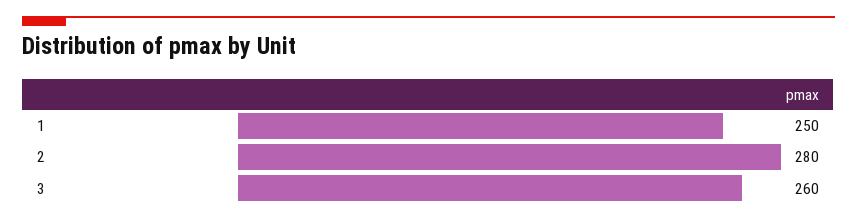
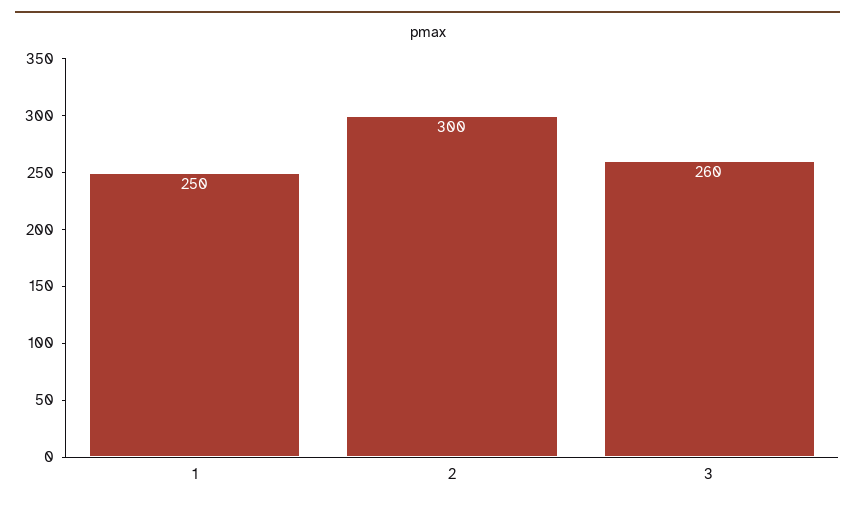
  {
    "1": 250,
-   "2": 280,
+   "2": 300,
    "3": 260
  }

